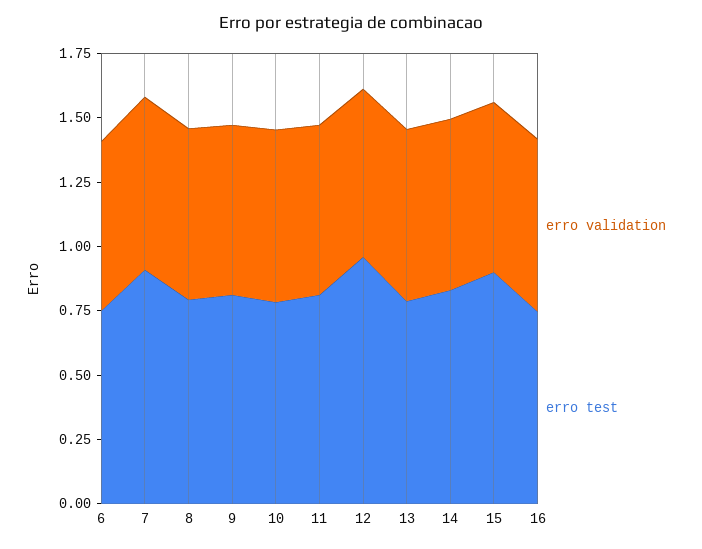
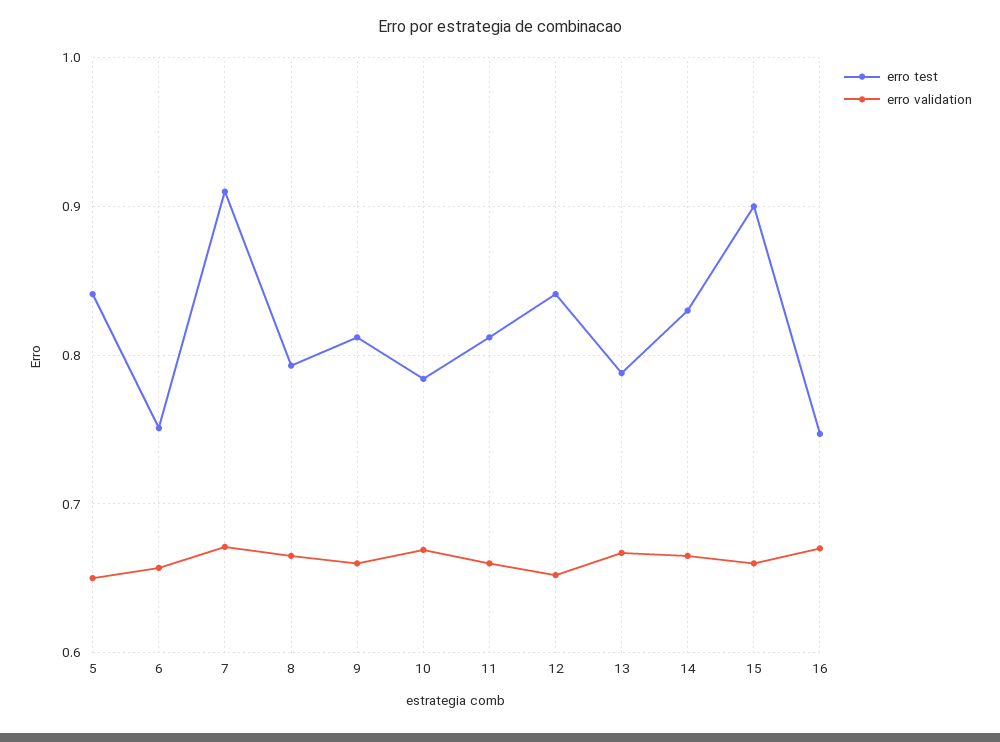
  {
    "erro validation": {
      "6": 0.66,
      "7": 0.67,
      "8": 0.67,
      "9": 0.66,
      "10": 0.67,
      "11": 0.66,
      "12": 0.65,
      "13": 0.67,
      "14": 0.67,
      "15": 0.66,
-     "16": 0.67
+     "16": 0.67,
+     "5": 0.65
    },
    "erro test": {
      "6": 0.75,
      "7": 0.91,
      "8": 0.79,
      "9": 0.81,
      "10": 0.78,
      "11": 0.81,
-     "12": 0.95,
+     "12": 0.84,
      "13": 0.79,
      "14": 0.83,
      "15": 0.9,
-     "16": 0.75
+     "16": 0.75,
+     "5": 0.84
    }
  }

